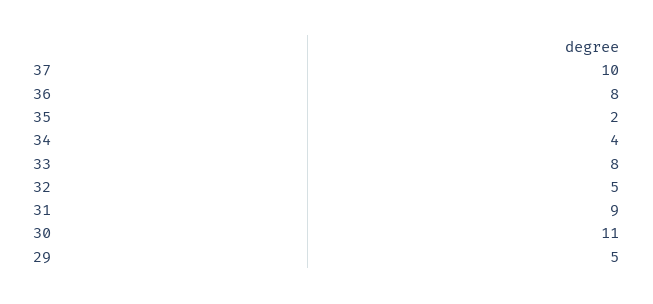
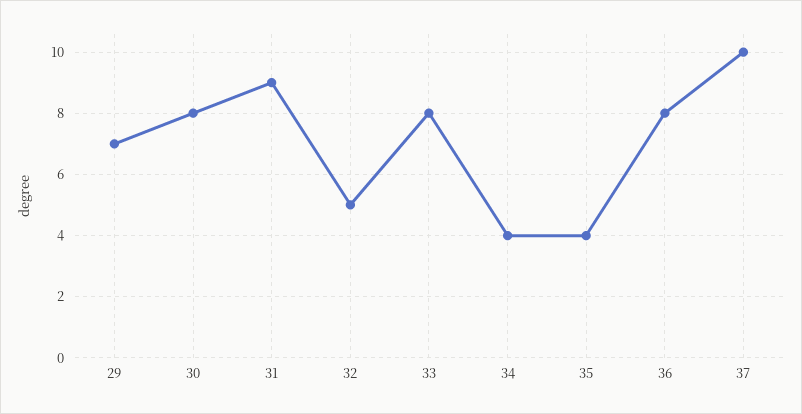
  {
    "37": 10,
    "36": 8,
-   "35": 2,
+   "35": 4,
    "34": 4,
    "33": 8,
    "32": 5,
    "31": 9,
-   "30": 11,
+   "30": 8,
-   "29": 5
+   "29": 7
  }

